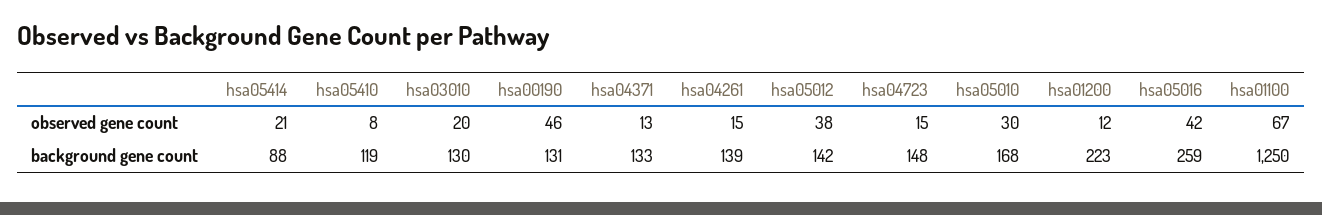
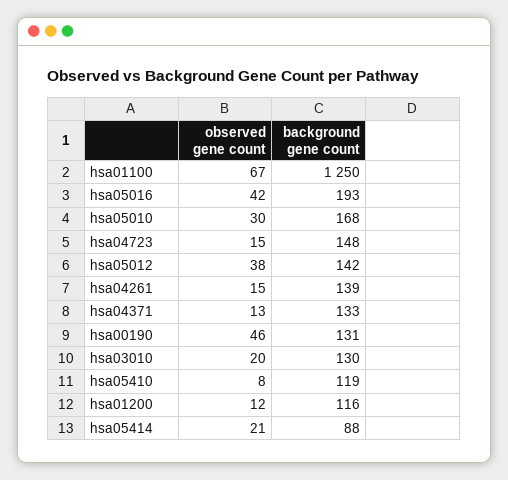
  {
    "hsa05414": {
      "observed gene count": 21,
      "background gene count": 88
    },
    "hsa05410": {
      "observed gene count": 8,
      "background gene count": 119
    },
    "hsa03010": {
      "observed gene count": 20,
      "background gene count": 130
    },
    "hsa00190": {
      "observed gene count": 46,
      "background gene count": 131
    },
    "hsa04371": {
      "observed gene count": 13,
      "background gene count": 133
    },
    "hsa04261": {
      "observed gene count": 15,
      "background gene count": 139
    },
    "hsa05012": {
      "observed gene count": 38,
      "background gene count": 142
    },
    "hsa04723": {
      "observed gene count": 15,
      "background gene count": 148
    },
    "hsa05010": {
      "observed gene count": 30,
      "background gene count": 168
    },
    "hsa01200": {
      "observed gene count": 12,
-     "background gene count": 223
+     "background gene count": 116
    },
    "hsa05016": {
      "observed gene count": 42,
-     "background gene count": 259
+     "background gene count": 193
    },
    "hsa01100": {
      "observed gene count": 67,
      "background gene count": 1250
    }
  }

